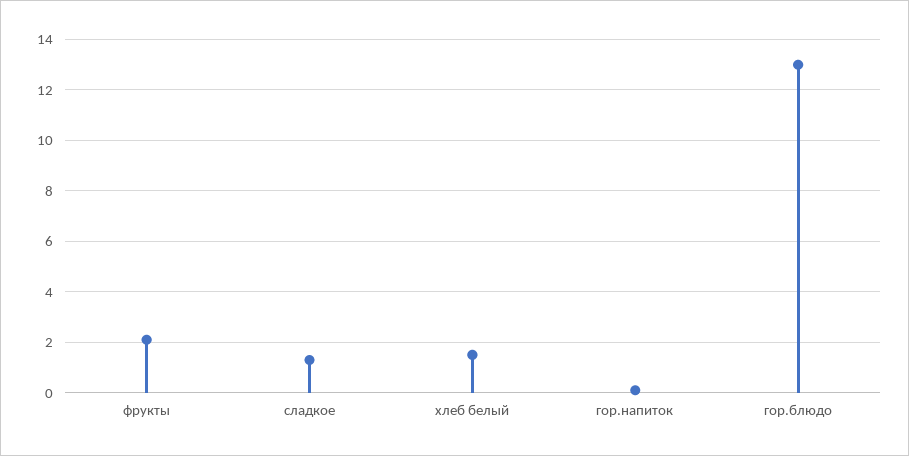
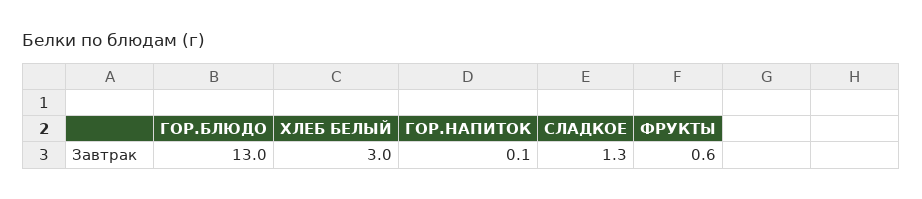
  {
-   "фрукты": 2,
+   "фрукты": 0.6,
    "сладкое": 1.3,
-   "хлеб белый": 1.5,
+   "хлеб белый": 3,
    "гор.напиток": 0.1,
    "гор.блюдо": 13
  }

